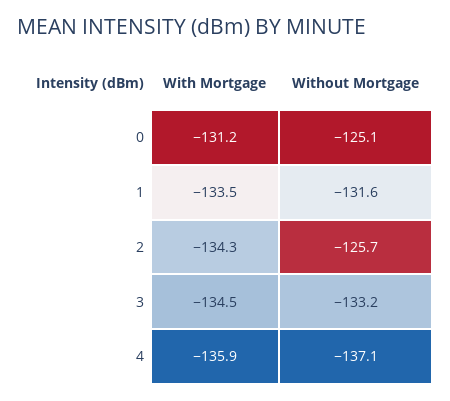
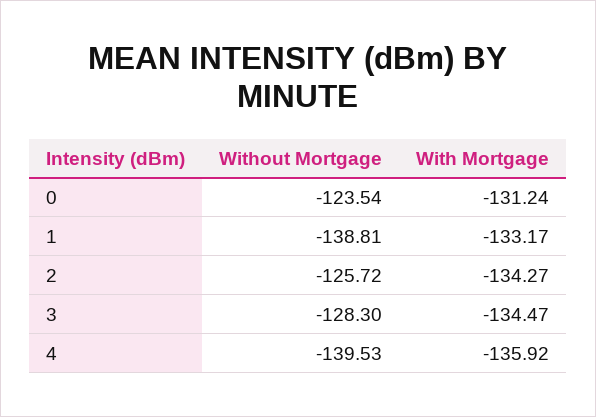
  {
    "With Mortgage": {
      "0": -131.24,
-     "1": -133.5,
+     "1": -133.17,
      "2": -134.27,
      "3": -134.47,
      "4": -135.92
    },
    "Without Mortgage": {
-     "0": -125.1,
+     "0": -123.54,
-     "1": -131.6,
+     "1": -138.81,
      "2": -125.72,
-     "3": -133.2,
+     "3": -128.3,
-     "4": -137.1
+     "4": -139.53
    }
  }

